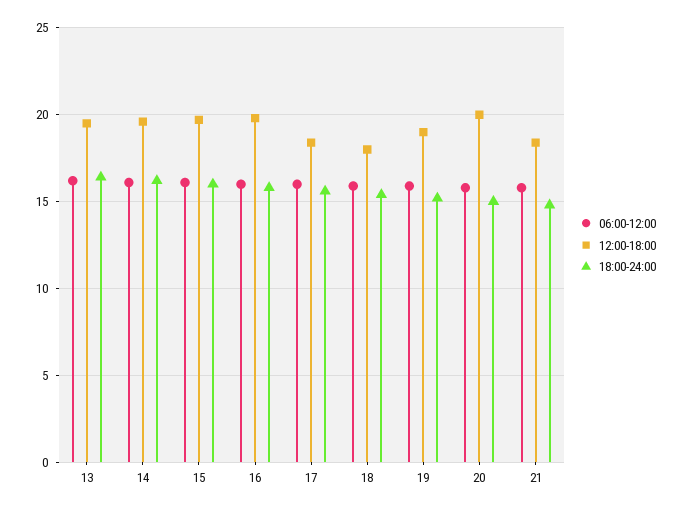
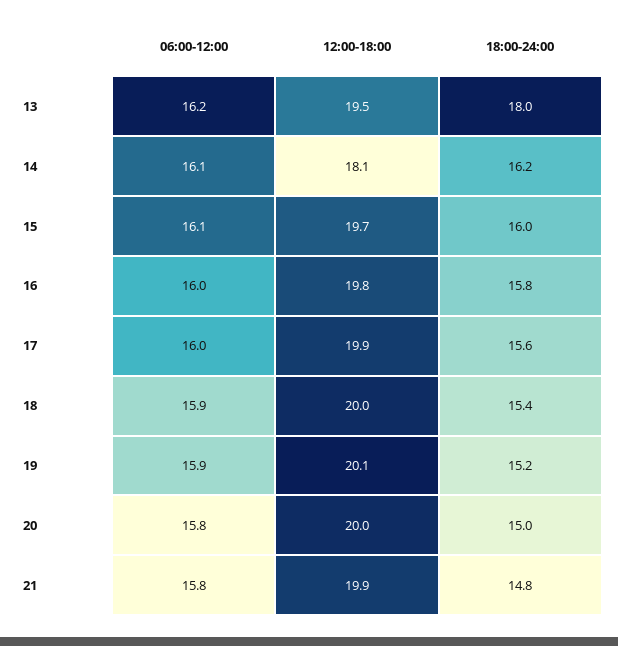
  {
    "06:00-12:00": {
      "13": 16.2,
      "14": 16.1,
      "15": 16.1,
      "16": 16,
      "17": 16,
      "18": 15.9,
      "19": 15.9,
      "20": 15.8,
      "21": 15.8
    },
    "12:00-18:00": {
      "13": 19.5,
-     "14": 19.5,
+     "14": 18.1,
      "15": 19.7,
      "16": 19.8,
-     "17": 18.5,
+     "17": 19.9,
-     "18": 18,
+     "18": 20,
-     "19": 19,
+     "19": 20.1,
      "20": 20,
-     "21": 18.5
+     "21": 19.9
    },
    "18:00-24:00": {
-     "13": 16.5,
+     "13": 18,
      "14": 16.2,
      "15": 16,
      "16": 15.8,
      "17": 15.6,
      "18": 15.4,
      "19": 15.2,
      "20": 15,
      "21": 14.8
    }
  }

